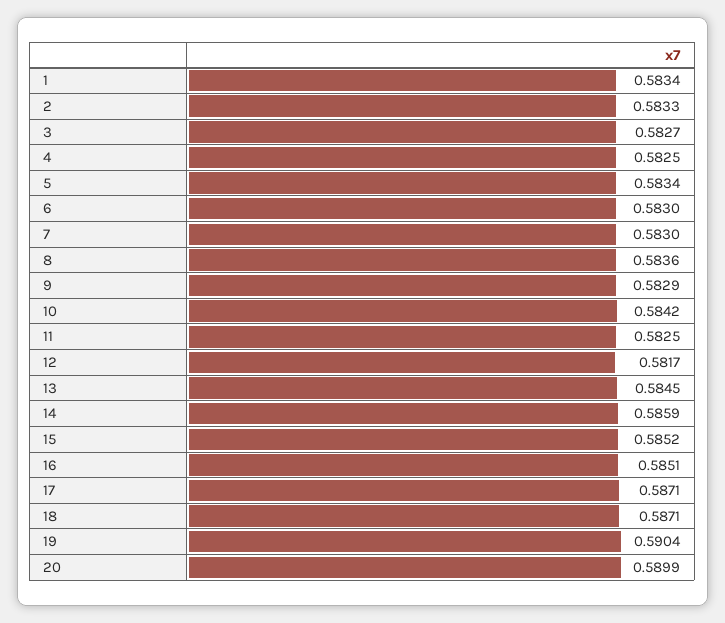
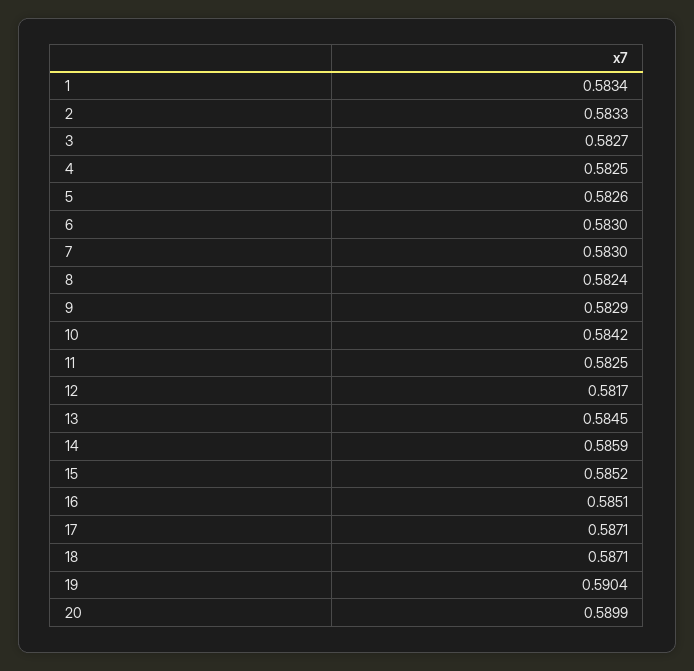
  {
    "1": 0.5834,
    "2": 0.5833,
    "3": 0.5827,
    "4": 0.5825,
-   "5": 0.5834,
+   "5": 0.5826,
    "6": 0.583,
    "7": 0.583,
-   "8": 0.5836,
+   "8": 0.5824,
    "9": 0.5829,
    "10": 0.5842,
    "11": 0.5825,
    "12": 0.5817,
    "13": 0.5845,
    "14": 0.5859,
    "15": 0.5852,
    "16": 0.5851,
    "17": 0.5871,
    "18": 0.5871,
    "19": 0.5904,
    "20": 0.5899
  }

